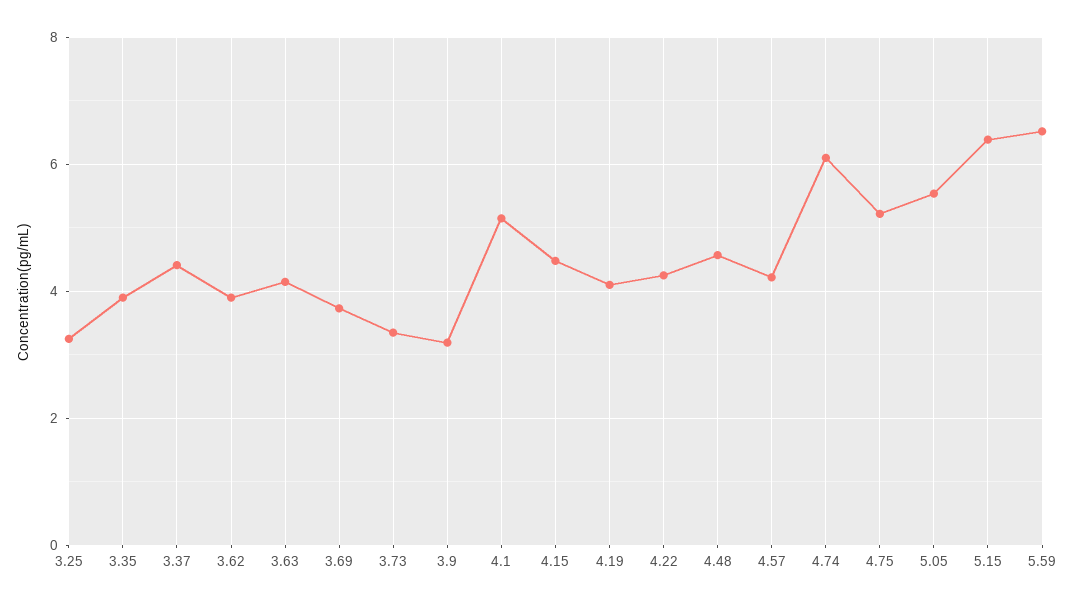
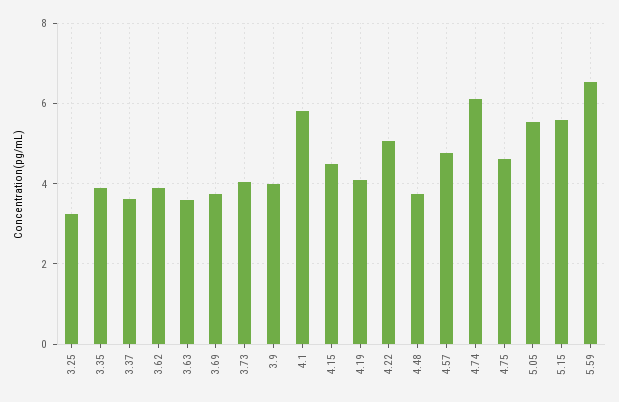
  {
    "3.25": 3.2,
    "3.35": 4,
-   "3.37": 4.4,
+   "3.37": 3.6,
    "3.62": 4,
-   "3.63": 4.2,
+   "3.63": 3.6,
    "3.69": 3.8,
-   "3.73": 3.4,
+   "3.73": 4,
-   "3.9": 3.2,
+   "3.9": 4,
-   "4.1": 5.2,
+   "4.1": 5.8,
    "4.15": 4.4,
    "4.19": 4.2,
-   "4.22": 4.2,
+   "4.22": 5,
-   "4.48": 4.6,
+   "4.48": 3.8,
-   "4.57": 4.2,
+   "4.57": 4.8,
    "4.74": 6.2,
-   "4.75": 5.2,
+   "4.75": 4.6,
    "5.05": 5.6,
-   "5.15": 6.4,
+   "5.15": 5.6,
    "5.59": 6.6
  }

